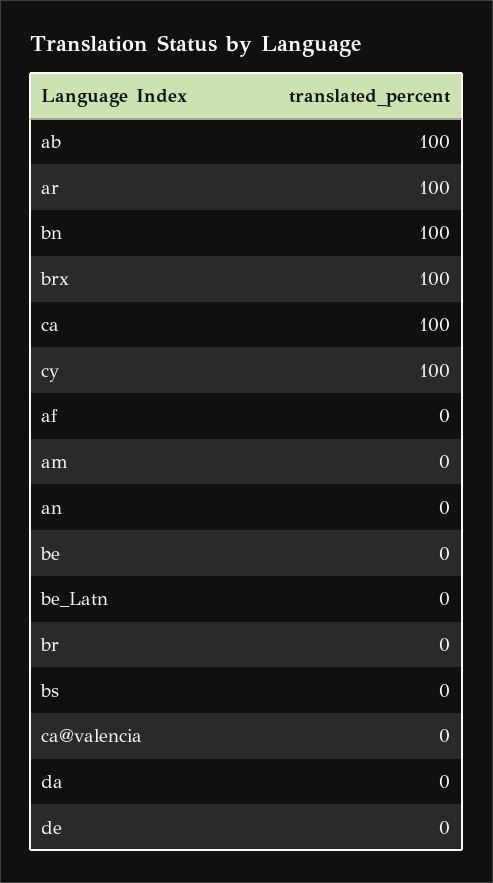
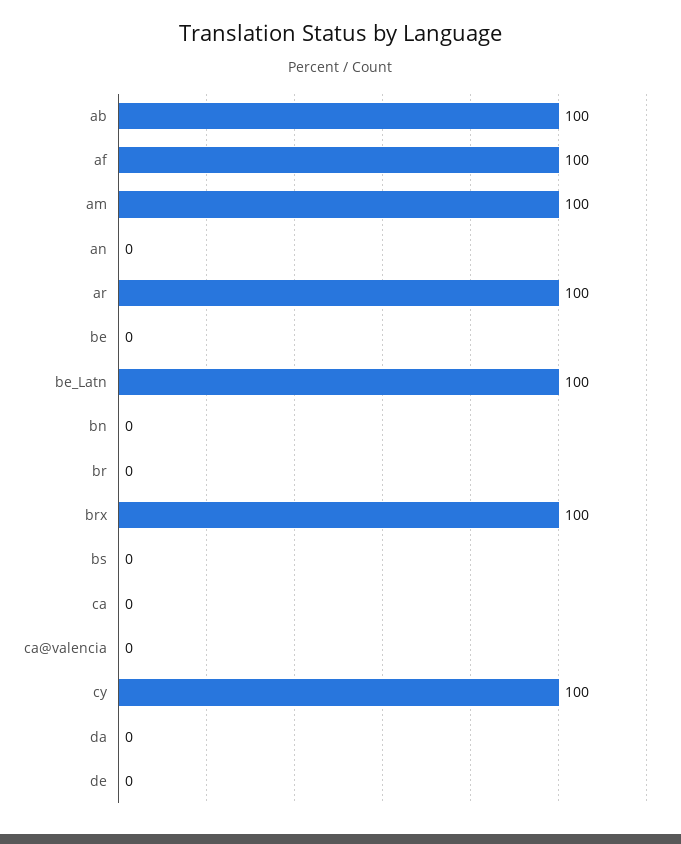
  {
    "ab": 100,
    "ar": 100,
-   "bn": 100,
+   "bn": 0,
    "brx": 100,
-   "ca": 100,
+   "ca": 0,
    "cy": 100,
-   "af": 0,
+   "af": 100,
-   "am": 0,
+   "am": 100,
    "an": 0,
    "be": 0,
-   "be_Latn": 0,
+   "be_Latn": 100,
    "br": 0,
    "bs": 0,
    "ca@valencia": 0,
    "da": 0,
    "de": 0
  }

